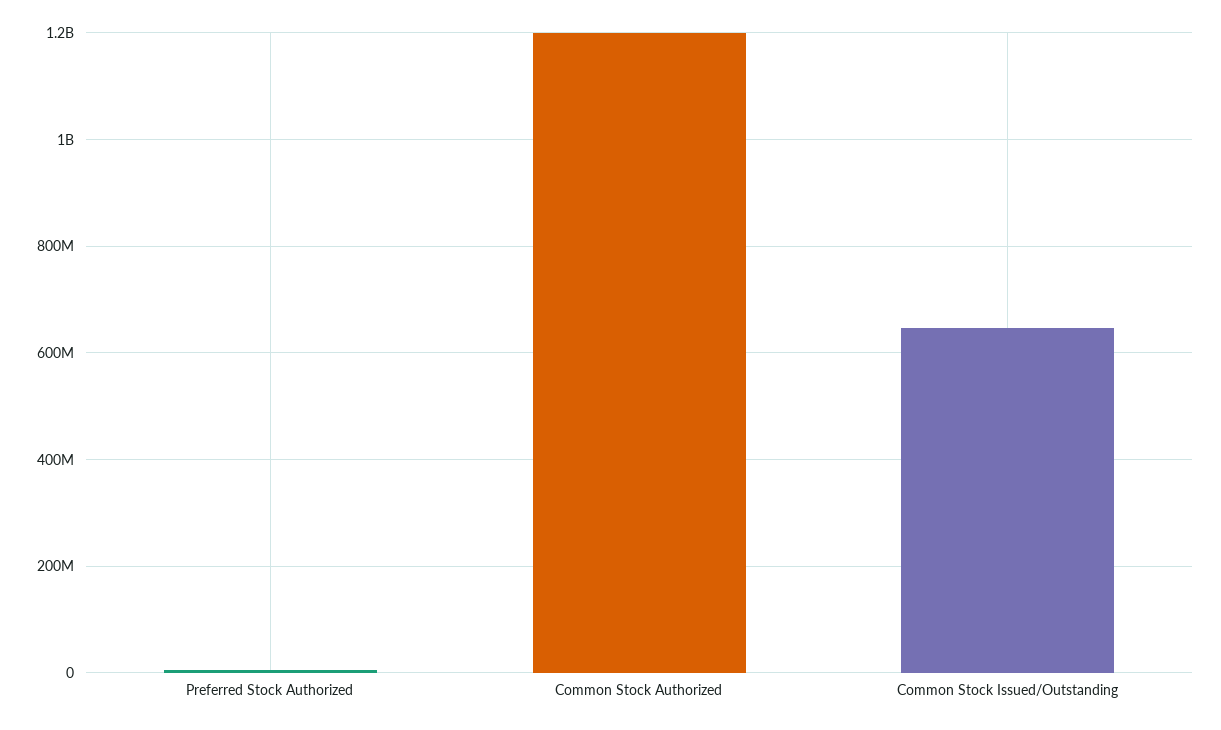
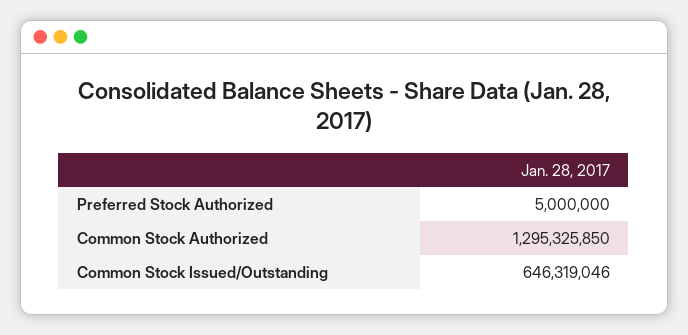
  {
    "Preferred Stock Authorized": 5000000,
-   "Common Stock Authorized": 1200000000,
+   "Common Stock Authorized": 1295325850,
    "Common Stock Issued/Outstanding": 646319046
  }

